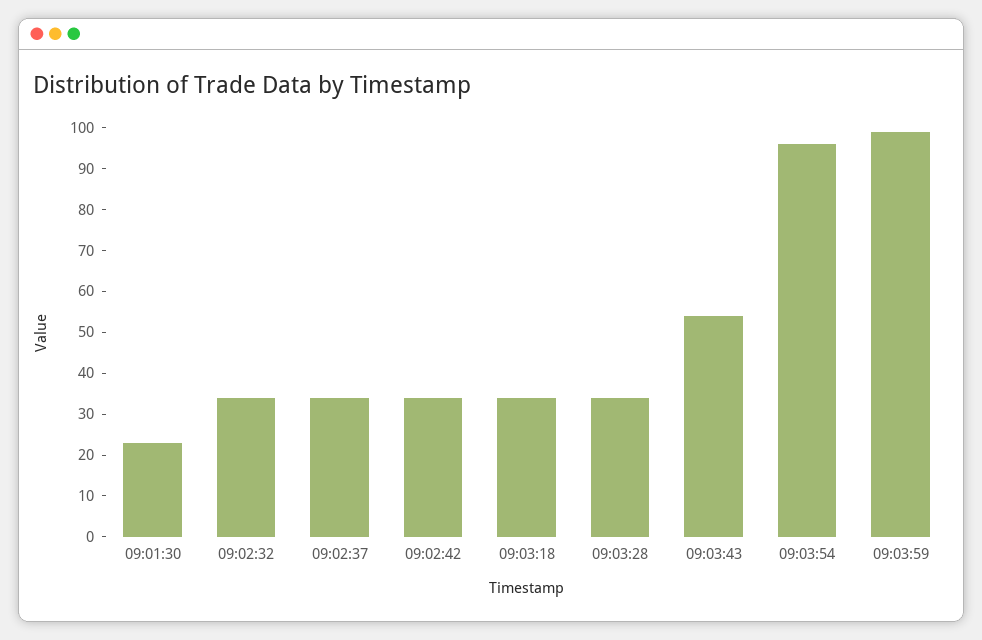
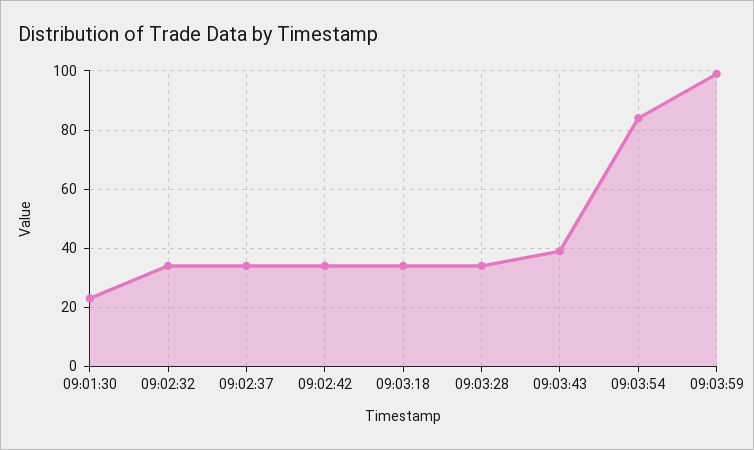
  {
    "09:01:30": 25,
    "09:02:32": 35,
    "09:02:37": 35,
    "09:02:42": 35,
    "09:03:18": 35,
    "09:03:28": 35,
-   "09:03:43": 55,
+   "09:03:43": 40,
-   "09:03:54": 95,
+   "09:03:54": 85,
    "09:03:59": 100
  }

